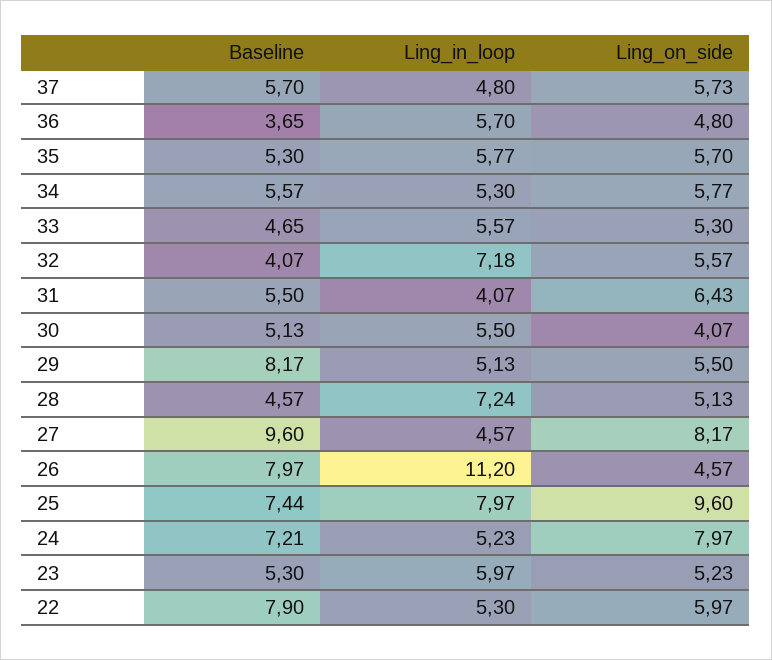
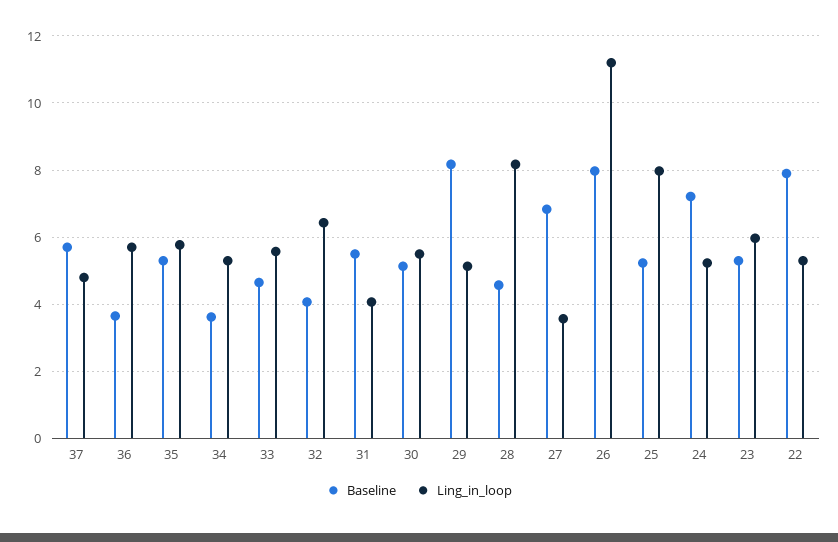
  {
    "Baseline": {
      "37": 5.7,
      "36": 3.65,
      "35": 5.3,
-     "34": 5.57,
+     "34": 3.6,
      "33": 4.65,
      "32": 4.07,
      "31": 5.5,
      "30": 5.13,
      "29": 8.17,
      "28": 4.57,
-     "27": 9.6,
+     "27": 6.8,
      "26": 7.97,
-     "25": 7.44,
+     "25": 5.2,
      "24": 7.21,
      "23": 5.3,
      "22": 7.9
    },
    "Ling_in_loop": {
      "37": 4.8,
      "36": 5.7,
      "35": 5.77,
      "34": 5.3,
      "33": 5.57,
-     "32": 7.18,
+     "32": 6.4,
      "31": 4.07,
      "30": 5.5,
      "29": 5.13,
-     "28": 7.24,
+     "28": 8.2,
-     "27": 4.57,
+     "27": 3.6,
      "26": 11.2,
      "25": 7.97,
      "24": 5.23,
      "23": 5.97,
      "22": 5.3
-   },
+   }
-   "Ling_on_side": {
-     "37": 5.73,
-     "36": 4.8,
-     "35": 5.7,
-     "34": 5.77,
-     "33": 5.3,
-     "32": 5.57,
-     "31": 6.43,
-     "30": 4.07,
-     "29": 5.5,
-     "28": 5.13,
-     "27": 8.17,
-     "26": 4.57,
-     "25": 9.6,
-     "24": 7.97,
-     "23": 5.23,
-     "22": 5.97
-   }
  }

